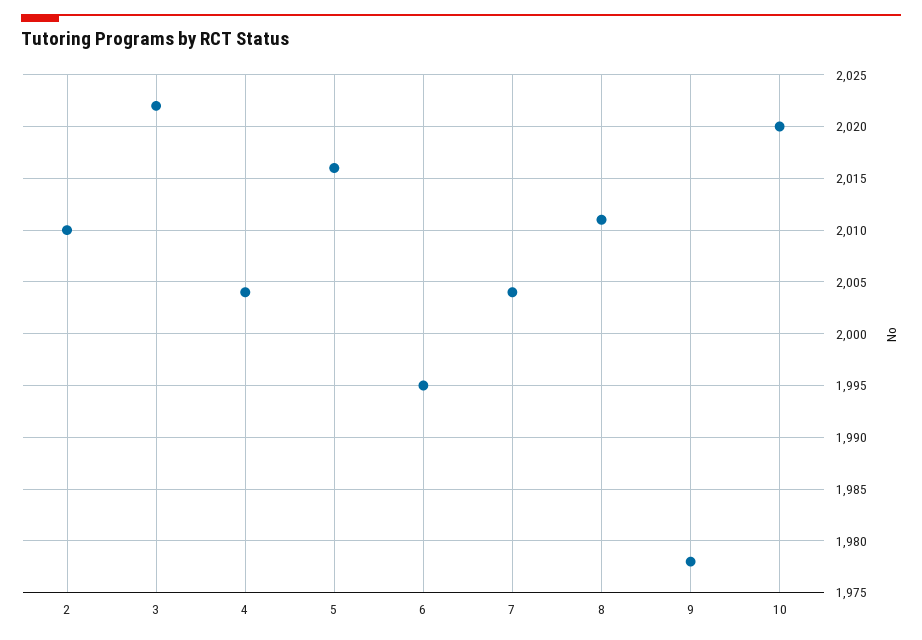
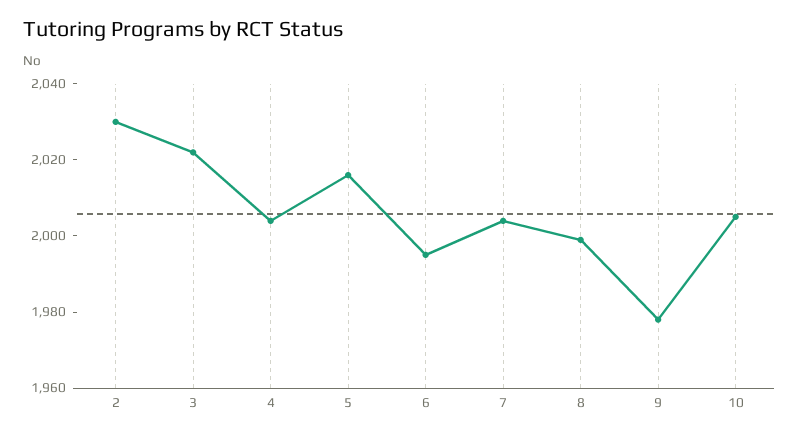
  {
-   "2": 2010,
+   "2": 2030,
    "3": 2022,
    "4": 2004,
    "5": 2016,
    "6": 1995,
    "7": 2004,
-   "8": 2011,
+   "8": 2000,
    "9": 1978,
-   "10": 2020
+   "10": 2005
  }

